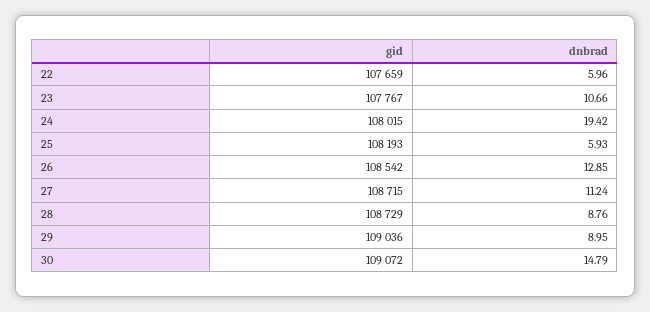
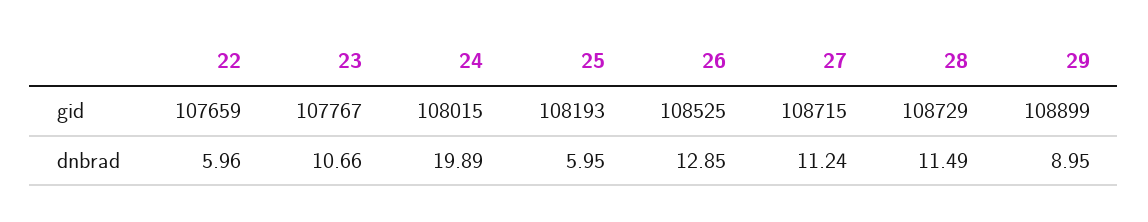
  {
    "gid": {
      "22": 107659,
      "23": 107767,
      "24": 108015,
      "25": 108193,
-     "26": 108542,
+     "26": 108525,
      "27": 108715,
      "28": 108729,
-     "29": 109036,
+     "29": 108899
-     "30": 109072
    },
    "dnbrad": {
      "22": 5.96,
      "23": 10.66,
-     "24": 19.42,
+     "24": 19.89,
-     "25": 5.93,
+     "25": 5.95,
      "26": 12.85,
      "27": 11.24,
-     "28": 8.76,
+     "28": 11.49,
-     "29": 8.95,
+     "29": 8.95
-     "30": 14.79
    }
  }

